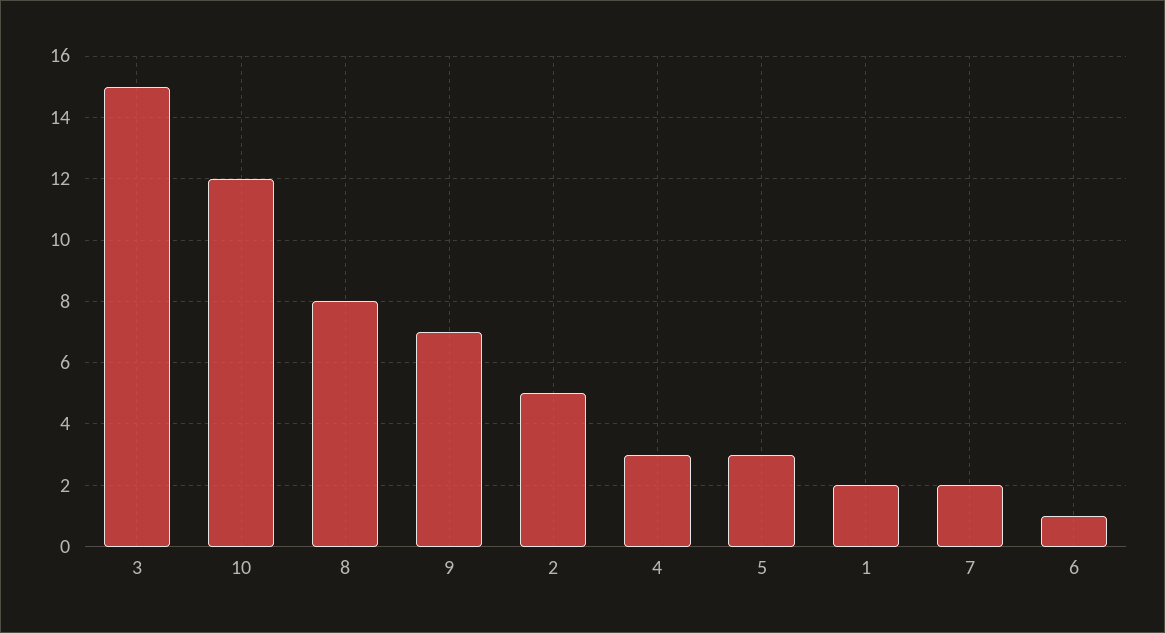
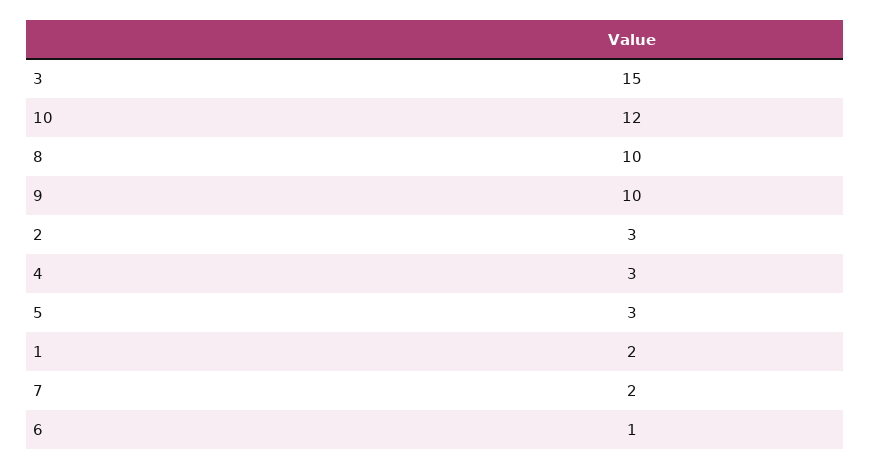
  {
    "3": 15,
    "10": 12,
-   "8": 8,
+   "8": 10,
-   "9": 7,
+   "9": 10,
-   "2": 5,
+   "2": 3,
    "4": 3,
    "5": 3,
    "1": 2,
    "7": 2,
    "6": 1
  }

